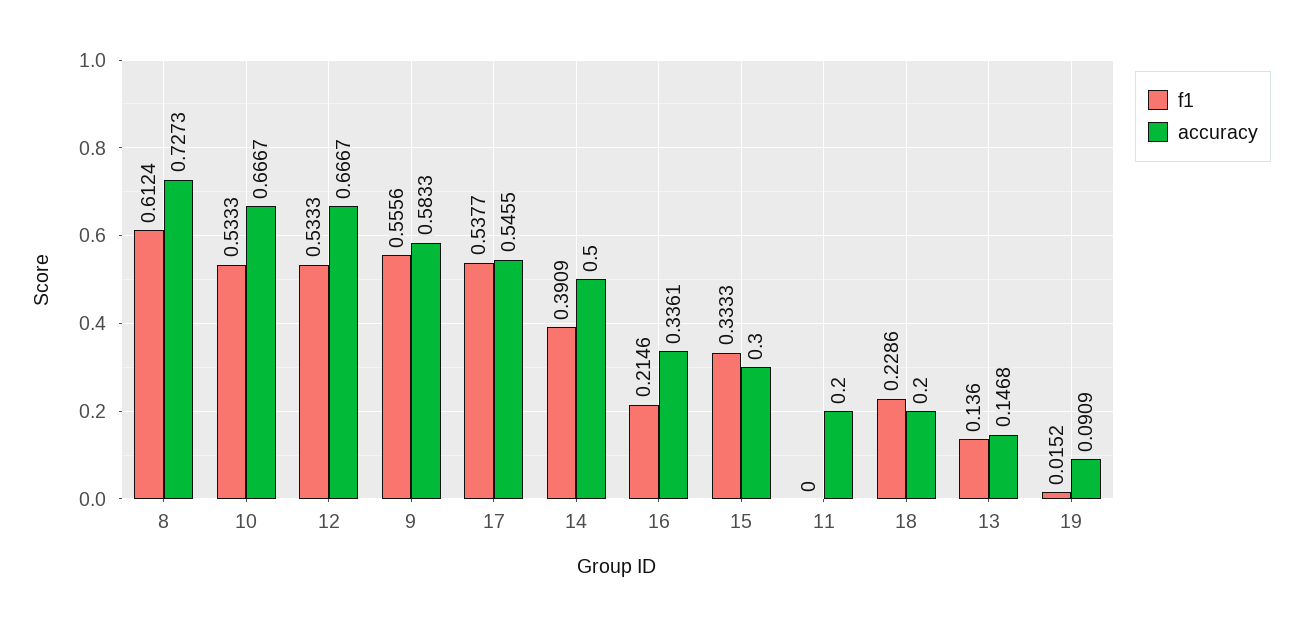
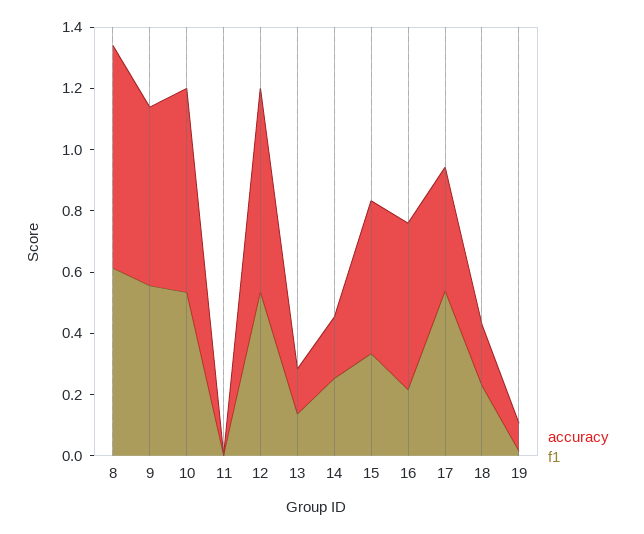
  {
    "f1": {
      "8": 0.6124,
      "10": 0.5333,
      "12": 0.5333,
      "9": 0.5556,
      "17": 0.5377,
-     "14": 0.3909,
+     "14": 0.25,
      "16": 0.2146,
      "15": 0.3333,
      "11": 0,
      "18": 0.2286,
      "13": 0.136,
      "19": 0.0152
    },
    "accuracy": {
      "8": 0.7273,
      "10": 0.6667,
      "12": 0.6667,
      "9": 0.5833,
-     "17": 0.5455,
+     "17": 0.4,
-     "14": 0.5,
+     "14": 0.2,
-     "16": 0.3361,
+     "16": 0.55,
-     "15": 0.3,
+     "15": 0.5,
-     "11": 0.2,
+     "11": 0,
      "18": 0.2,
      "13": 0.1468,
      "19": 0.0909
    }
  }

